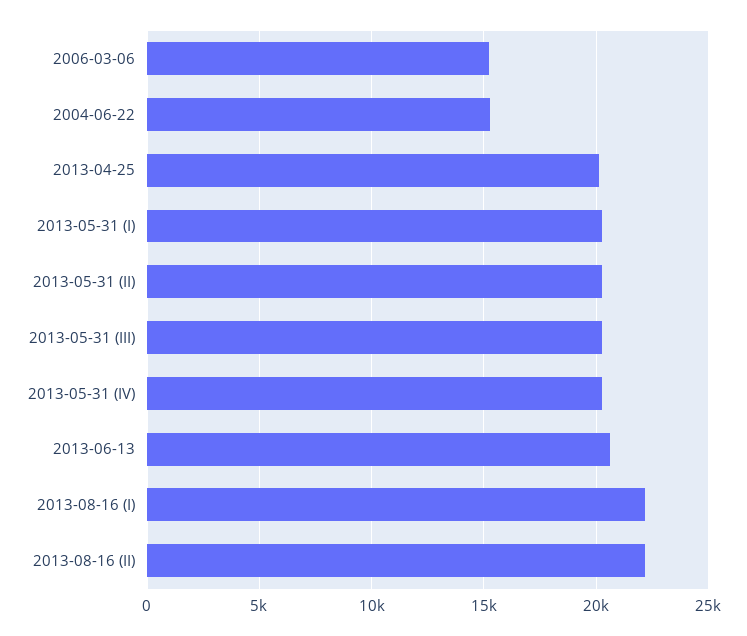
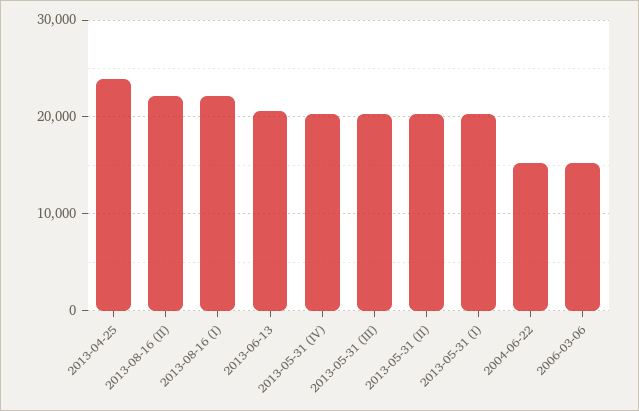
  {
    "2006-03-06": 15500,
    "2004-06-22": 15500,
-   "2013-04-25": 20000,
+   "2013-04-25": 24000,
    "2013-05-31 (I)": 20500,
    "2013-05-31 (II)": 20500,
    "2013-05-31 (III)": 20500,
    "2013-05-31 (IV)": 20500,
    "2013-06-13": 20500,
    "2013-08-16 (I)": 22000,
    "2013-08-16 (II)": 22000
  }

